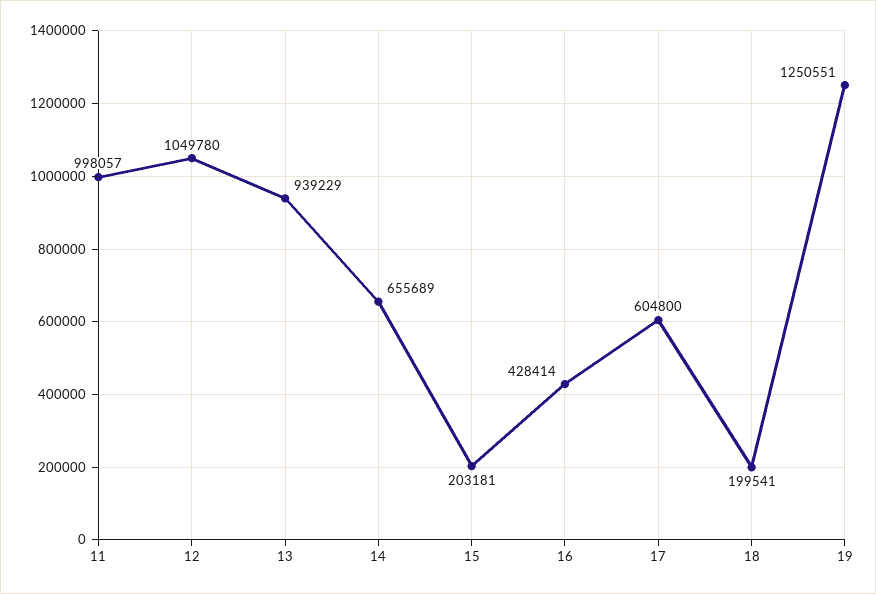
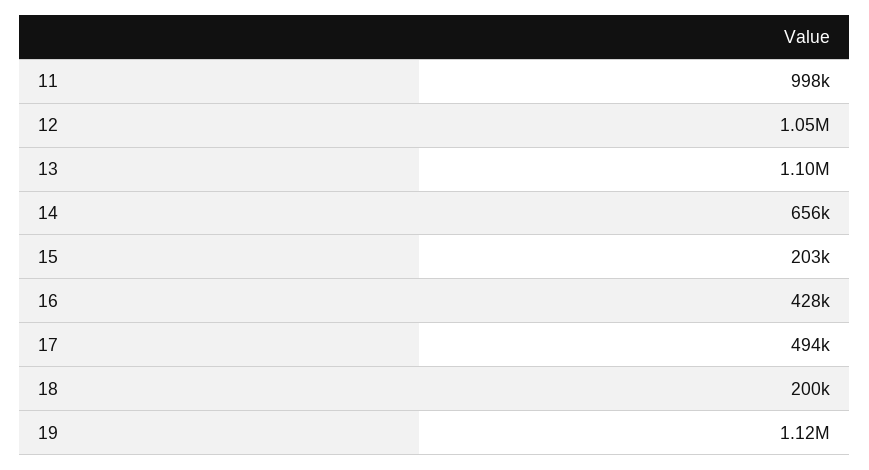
  {
    "11": 998057,
    "12": 1049780,
-   "13": 939229,
+   "13": 1100000,
    "14": 655689,
    "15": 203181,
    "16": 428414,
-   "17": 604800,
+   "17": 494000,
    "18": 199541,
-   "19": 1250551
+   "19": 1120000
  }

